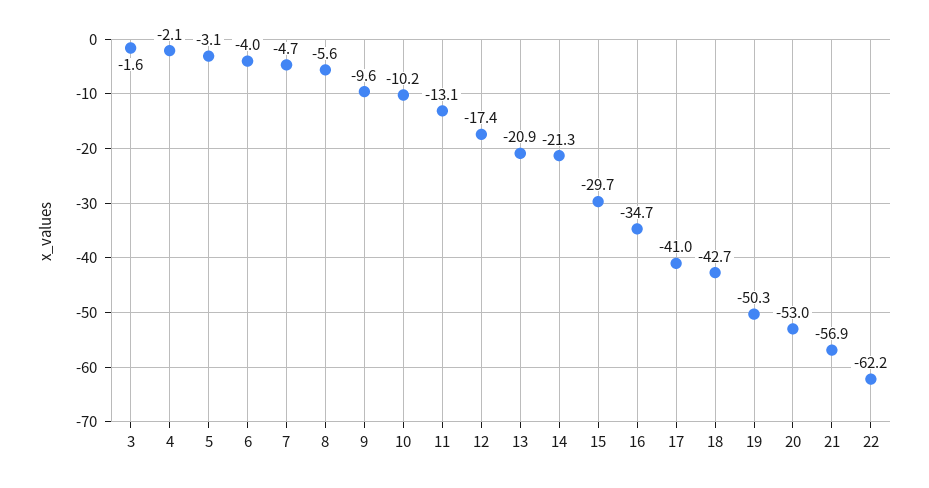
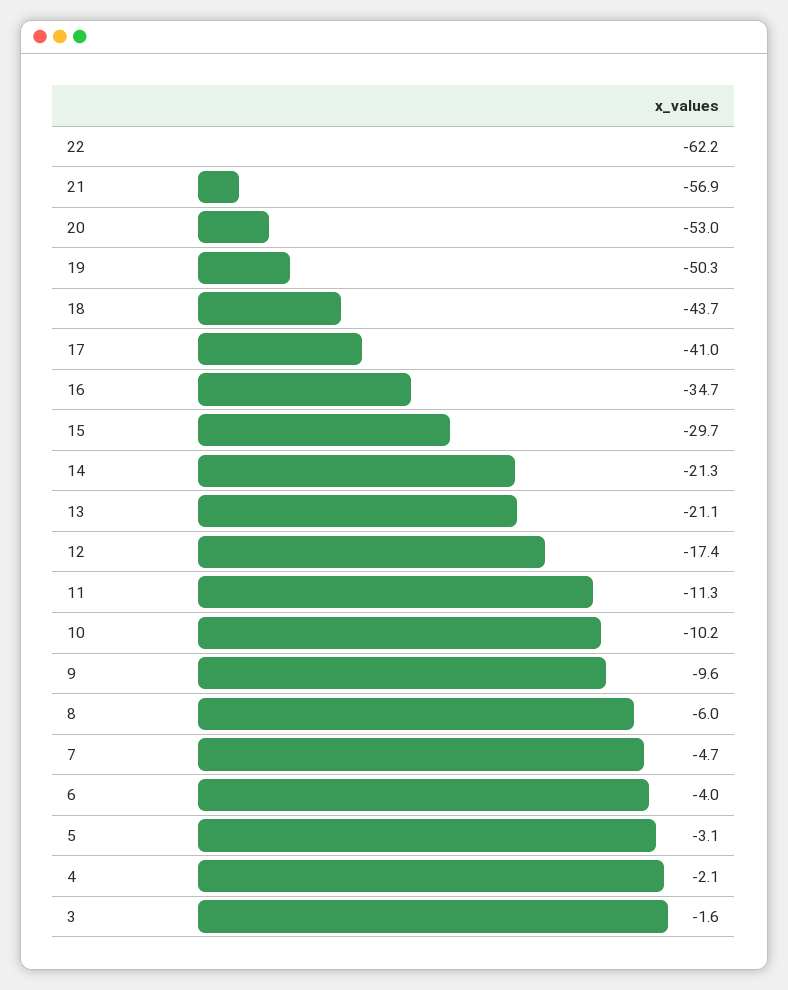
  {
    "3": -1.6,
    "4": -2.1,
    "5": -3.1,
    "6": -4,
    "7": -4.7,
-   "8": -5.6,
+   "8": -6,
    "9": -9.6,
    "10": -10.2,
-   "11": -13.1,
+   "11": -11.3,
    "12": -17.4,
-   "13": -20.9,
+   "13": -21.1,
    "14": -21.3,
    "15": -29.7,
    "16": -34.7,
    "17": -41,
-   "18": -42.7,
+   "18": -43.7,
    "19": -50.3,
    "20": -53,
    "21": -56.9,
    "22": -62.2
  }

